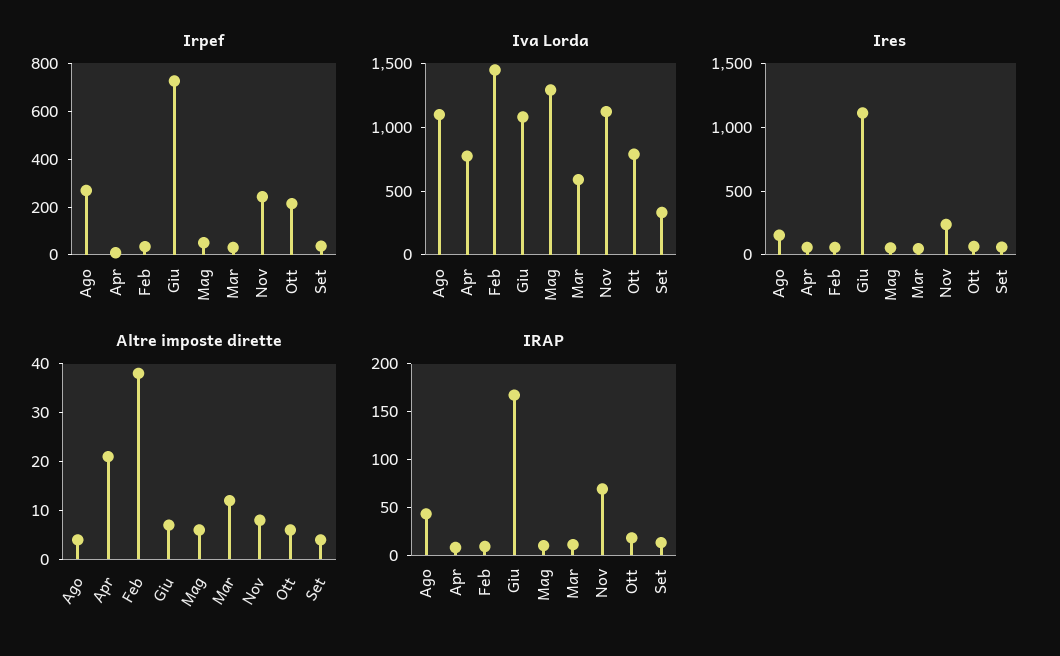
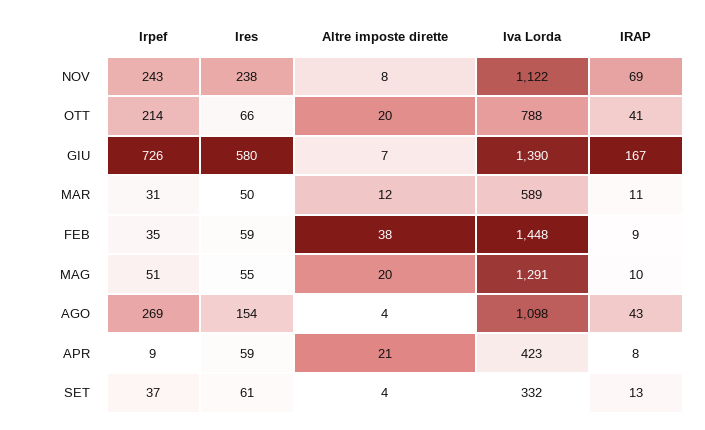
  {
    "Irpef": {
      "Ago": 269,
      "Apr": 9,
      "Feb": 35,
      "Giu": 726,
      "Mag": 51,
      "Mar": 31,
      "Nov": 243,
      "Ott": 214,
      "Set": 37
    },
    "Iva Lorda": {
      "Ago": 1098,
-     "Apr": 800,
+     "Apr": 423,
      "Feb": 1448,
-     "Giu": 1100,
+     "Giu": 1390,
      "Mag": 1291,
      "Mar": 589,
      "Nov": 1122,
      "Ott": 788,
      "Set": 332
    },
    "Ires": {
      "Ago": 154,
      "Apr": 59,
      "Feb": 59,
-     "Giu": 1100,
+     "Giu": 580,
      "Mag": 55,
      "Mar": 50,
      "Nov": 238,
      "Ott": 66,
      "Set": 61
    },
    "Altre imposte dirette": {
      "Ago": 4,
      "Apr": 21,
      "Feb": 38,
      "Giu": 7,
-     "Mag": 5,
+     "Mag": 20,
      "Mar": 12,
      "Nov": 8,
-     "Ott": 5,
+     "Ott": 20,
      "Set": 4
    },
    "IRAP": {
      "Ago": 43,
      "Apr": 8,
      "Feb": 9,
      "Giu": 167,
      "Mag": 10,
      "Mar": 11,
      "Nov": 69,
-     "Ott": 20,
+     "Ott": 41,
      "Set": 13
    }
  }

